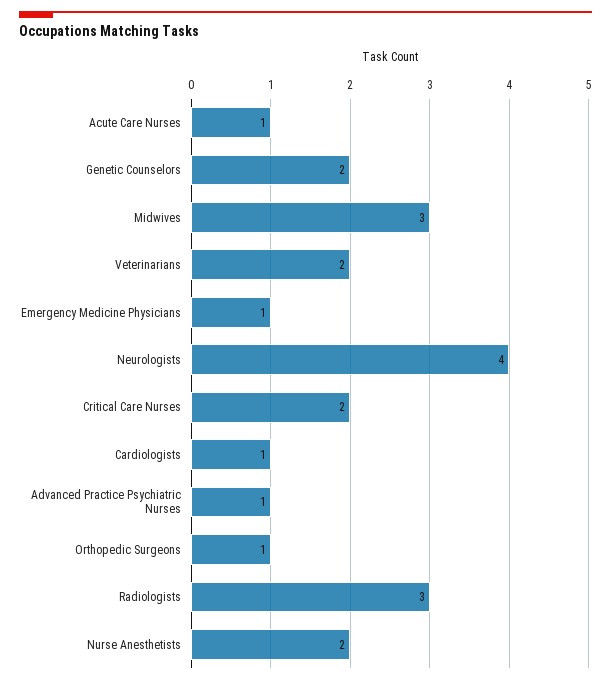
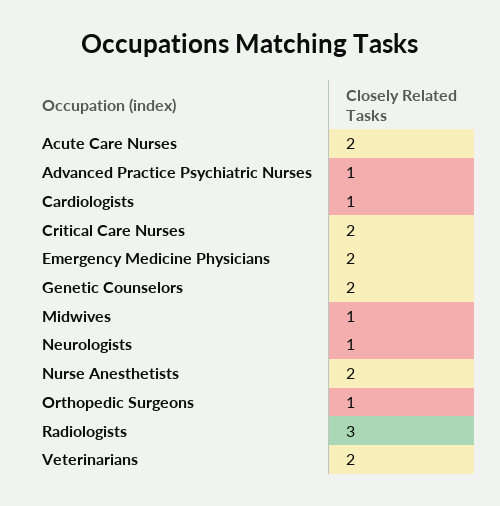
  {
-   "Acute Care Nurses": 1,
+   "Acute Care Nurses": 2,
    "Genetic Counselors": 2,
-   "Midwives": 3,
+   "Midwives": 1,
    "Veterinarians": 2,
-   "Emergency Medicine Physicians": 1,
+   "Emergency Medicine Physicians": 2,
-   "Neurologists": 4,
+   "Neurologists": 1,
    "Critical Care Nurses": 2,
    "Cardiologists": 1,
    "Advanced Practice Psychiatric Nurses": 1,
    "Orthopedic Surgeons": 1,
    "Radiologists": 3,
    "Nurse Anesthetists": 2
  }

